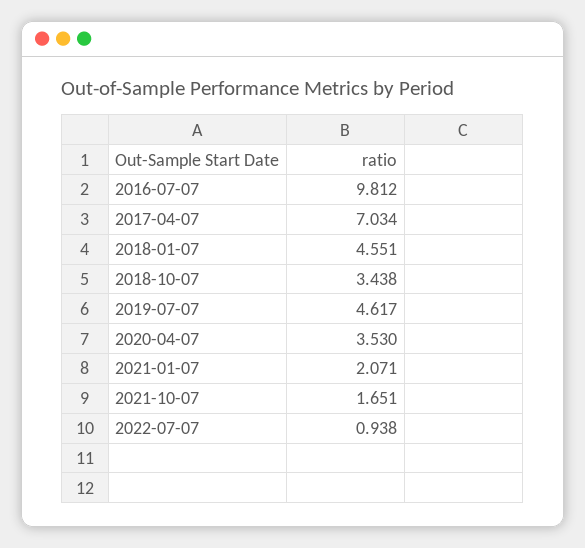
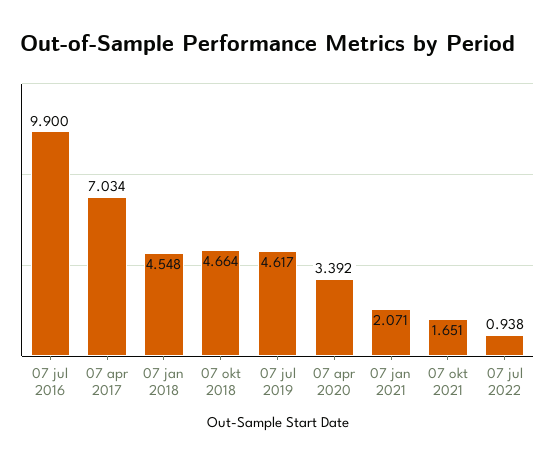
  {
-   "2016-07-07": 9.812,
+   "2016-07-07": 9.9,
    "2017-04-07": 7.034,
-   "2018-01-07": 4.551,
+   "2018-01-07": 4.548,
-   "2018-10-07": 3.438,
+   "2018-10-07": 4.664,
    "2019-07-07": 4.617,
-   "2020-04-07": 3.53,
+   "2020-04-07": 3.392,
    "2021-01-07": 2.071,
    "2021-10-07": 1.651,
    "2022-07-07": 0.938
  }

